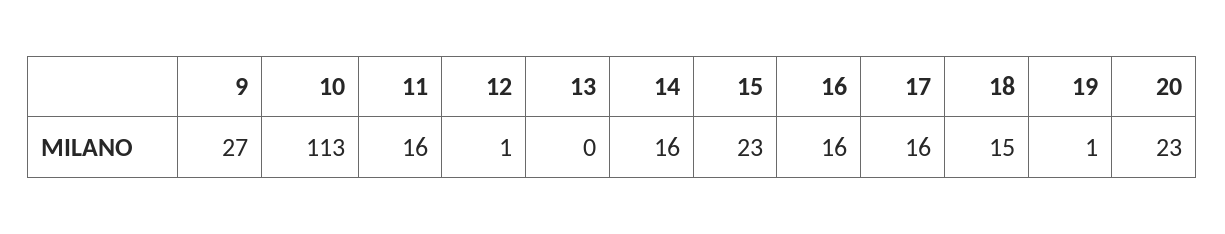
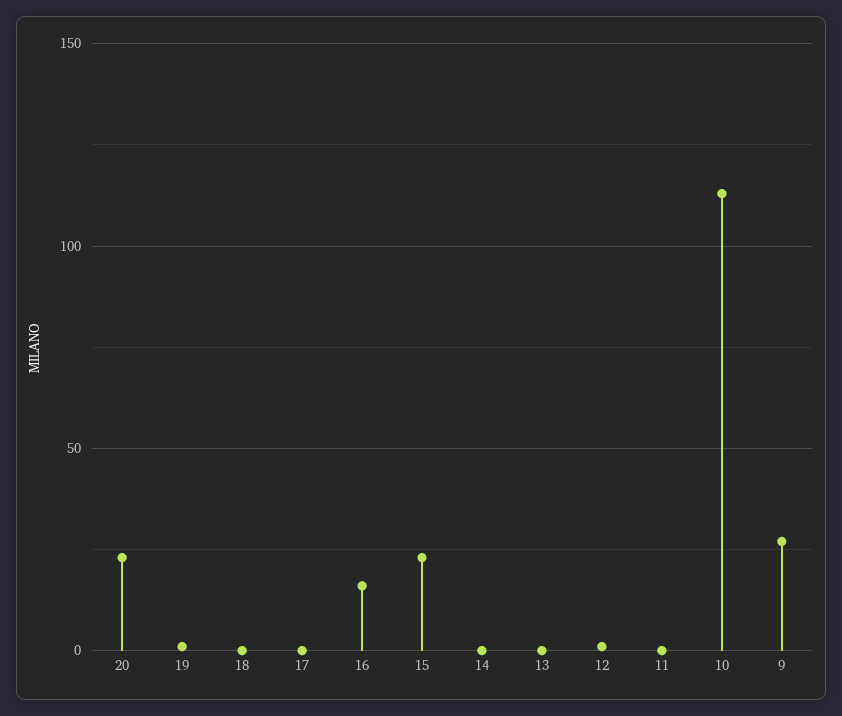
  {
    "9": 27,
    "10": 113,
-   "11": 16,
+   "11": 0,
    "12": 1,
    "13": 0,
-   "14": 16,
+   "14": 0,
    "15": 23,
    "16": 16,
-   "17": 16,
+   "17": 0,
-   "18": 15,
+   "18": 0,
    "19": 1,
    "20": 23
  }

